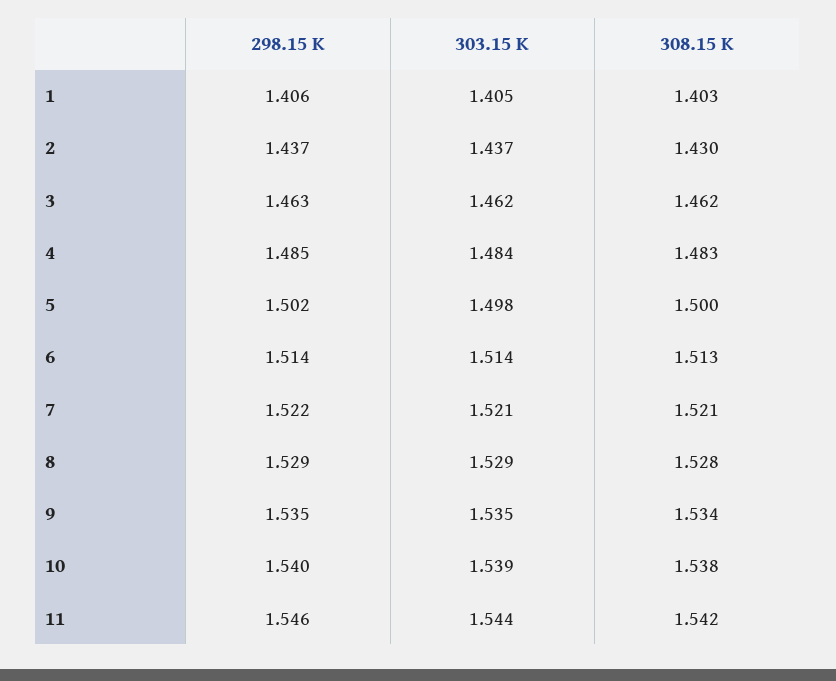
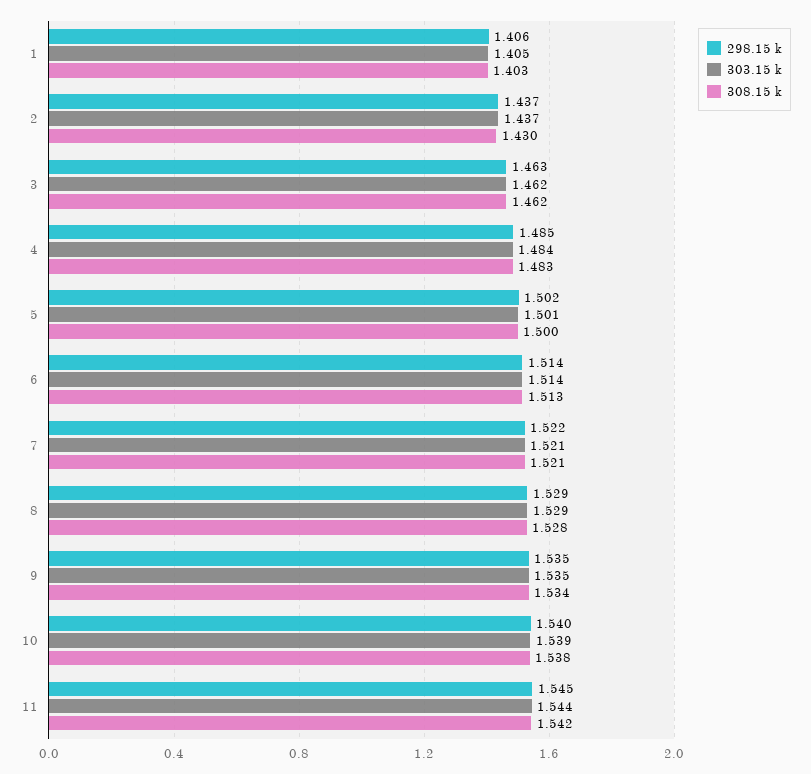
  {
    "298.15 K": {
      "1": 1.406,
      "2": 1.437,
      "3": 1.463,
      "4": 1.485,
      "5": 1.502,
      "6": 1.514,
      "7": 1.522,
      "8": 1.529,
      "9": 1.535,
      "10": 1.54,
-     "11": 1.546
+     "11": 1.545
    },
    "303.15 K": {
      "1": 1.405,
      "2": 1.437,
      "3": 1.462,
      "4": 1.484,
-     "5": 1.498,
+     "5": 1.501,
      "6": 1.514,
      "7": 1.521,
      "8": 1.529,
      "9": 1.535,
      "10": 1.539,
      "11": 1.544
    },
    "308.15 K": {
      "1": 1.403,
      "2": 1.43,
      "3": 1.462,
      "4": 1.483,
      "5": 1.5,
      "6": 1.513,
      "7": 1.521,
      "8": 1.528,
      "9": 1.534,
      "10": 1.538,
      "11": 1.542
    }
  }

